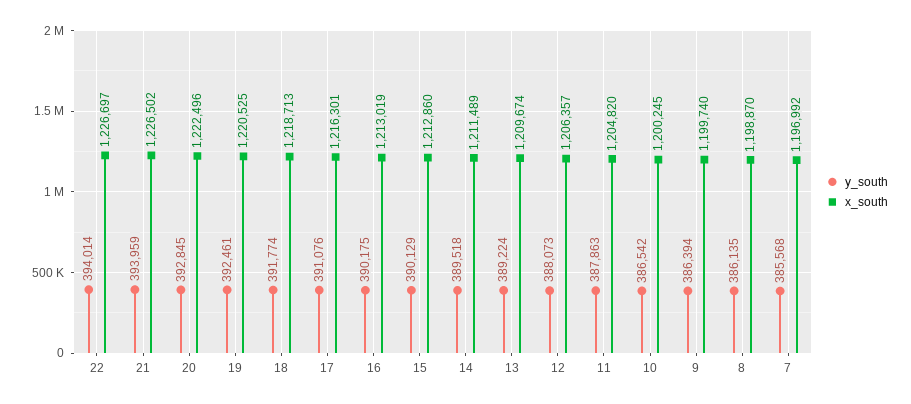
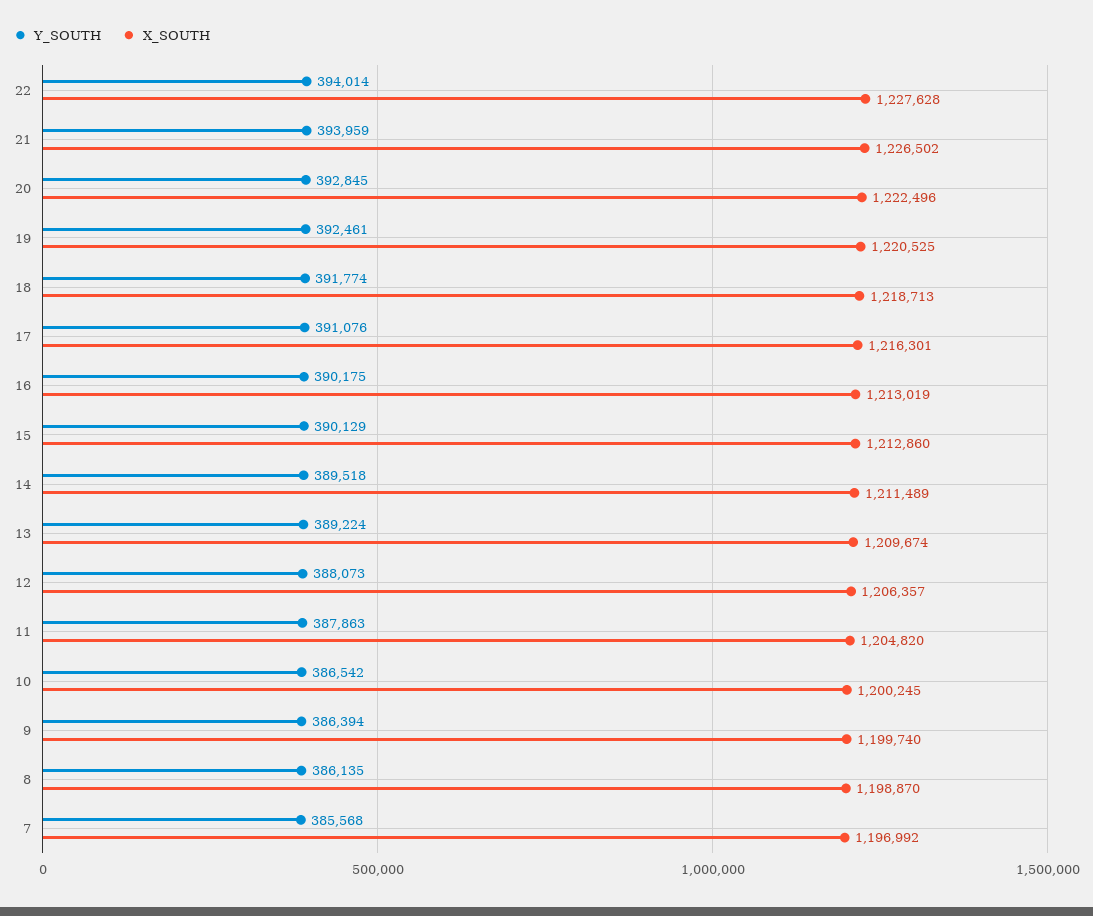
  {
    "y_south": {
      "22": 394014,
      "21": 393959,
      "20": 392845,
      "19": 392461,
      "18": 391774,
      "17": 391076,
      "16": 390175,
      "15": 390129,
      "14": 389518,
      "13": 389224,
      "12": 388073,
      "11": 387863,
      "10": 386542,
      "9": 386394,
      "8": 386135,
      "7": 385568
    },
    "x_south": {
-     "22": 1226697,
+     "22": 1227628,
      "21": 1226502,
      "20": 1222496,
      "19": 1220525,
      "18": 1218713,
      "17": 1216301,
      "16": 1213019,
      "15": 1212860,
      "14": 1211489,
      "13": 1209674,
      "12": 1206357,
      "11": 1204820,
      "10": 1200245,
      "9": 1199740,
      "8": 1198870,
      "7": 1196992
    }
  }

